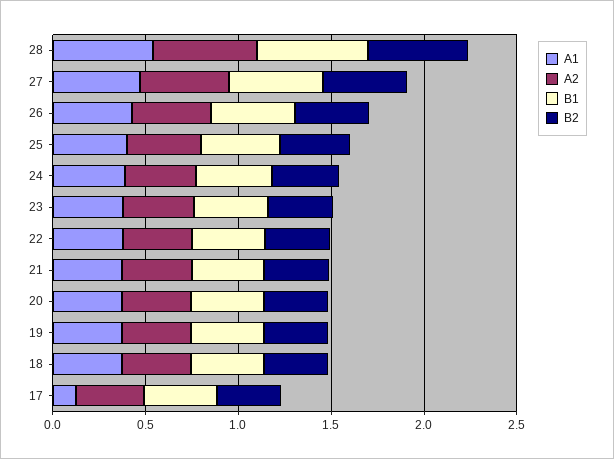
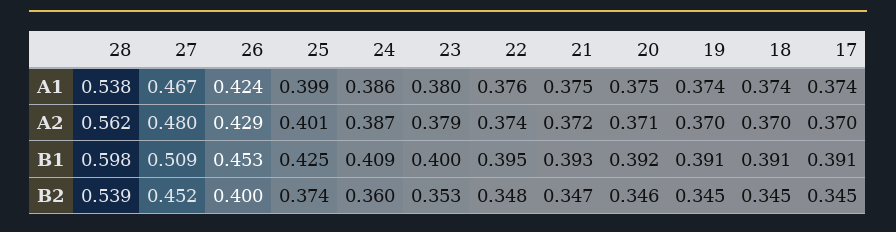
  {
    "A1": {
      "28": 0.538,
      "27": 0.467,
      "26": 0.424,
      "25": 0.399,
      "24": 0.386,
      "23": 0.38,
      "22": 0.376,
      "21": 0.375,
      "20": 0.375,
      "19": 0.374,
      "18": 0.374,
-     "17": 0.1
+     "17": 0.374
    },
    "A2": {
      "28": 0.562,
      "27": 0.48,
      "26": 0.429,
      "25": 0.401,
      "24": 0.387,
      "23": 0.379,
      "22": 0.374,
      "21": 0.372,
      "20": 0.371,
      "19": 0.37,
      "18": 0.37,
      "17": 0.37
    },
    "B1": {
      "28": 0.598,
      "27": 0.509,
      "26": 0.453,
      "25": 0.425,
      "24": 0.409,
      "23": 0.4,
      "22": 0.395,
      "21": 0.393,
      "20": 0.392,
      "19": 0.391,
      "18": 0.391,
      "17": 0.391
    },
    "B2": {
      "28": 0.539,
      "27": 0.452,
      "26": 0.4,
      "25": 0.374,
      "24": 0.36,
      "23": 0.353,
      "22": 0.348,
      "21": 0.347,
      "20": 0.346,
      "19": 0.345,
      "18": 0.345,
      "17": 0.345
    }
  }

